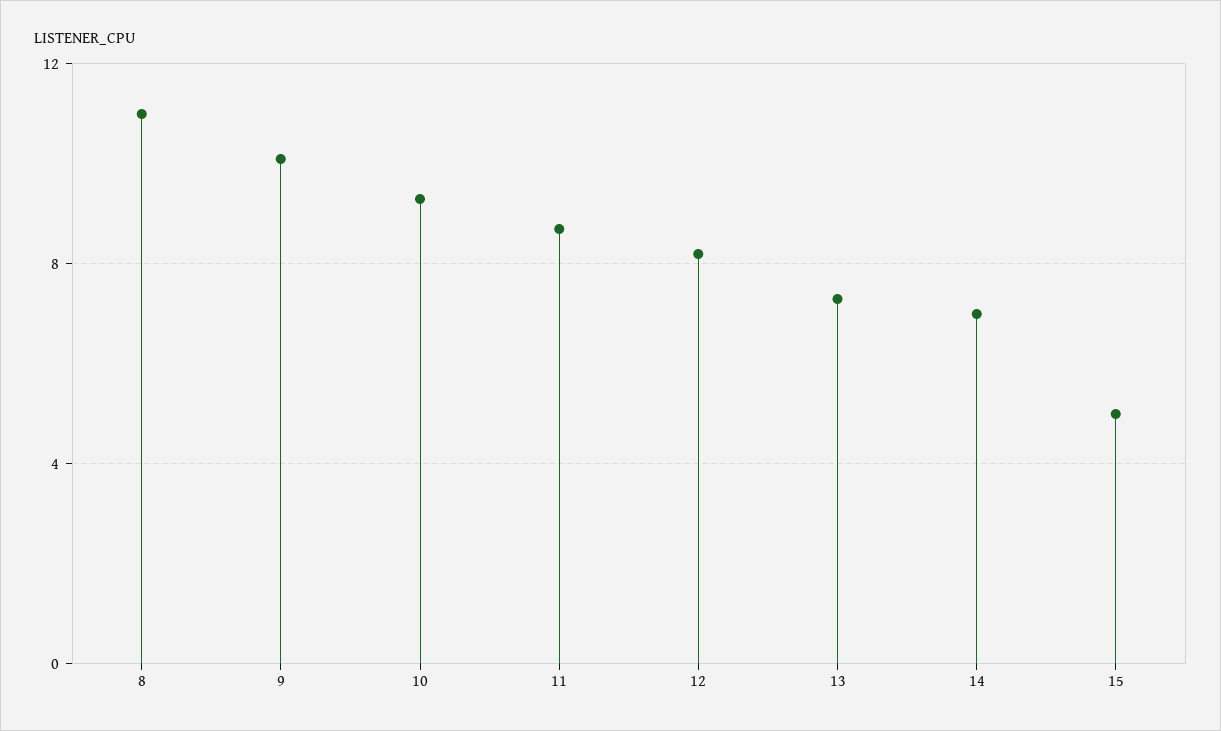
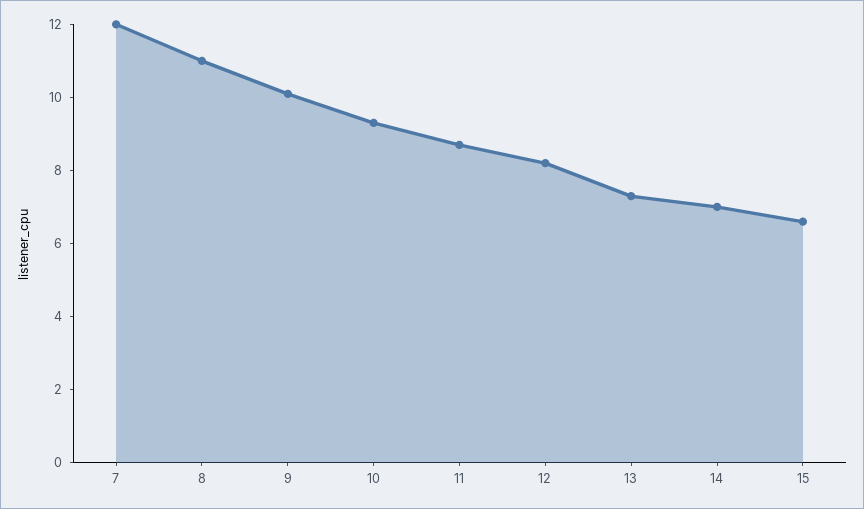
  {
    "8": 11,
    "9": 10,
    "10": 9.5,
    "11": 8.5,
    "12": 8,
    "13": 7.5,
    "14": 7,
-   "15": 5
+   "15": 6.5,
+   "7": 12
  }

